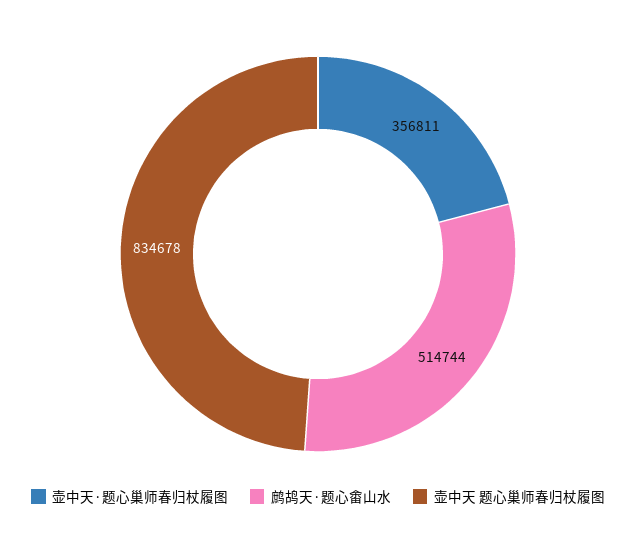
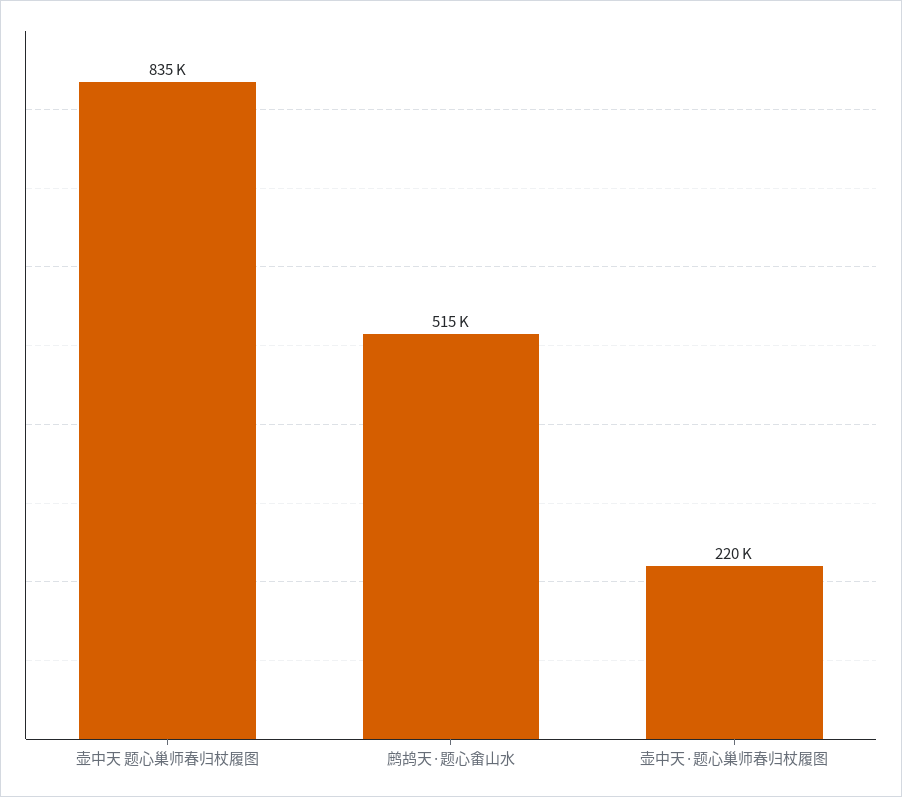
  {
-   "壶中天·题心巢师春归杖履图": 356811,
+   "壶中天·题心巢师春归杖履图": 220000,
    "鹧鸪天·题心畬山水": 514744,
    "壶中天 题心巢师春归杖履图": 834678
  }

